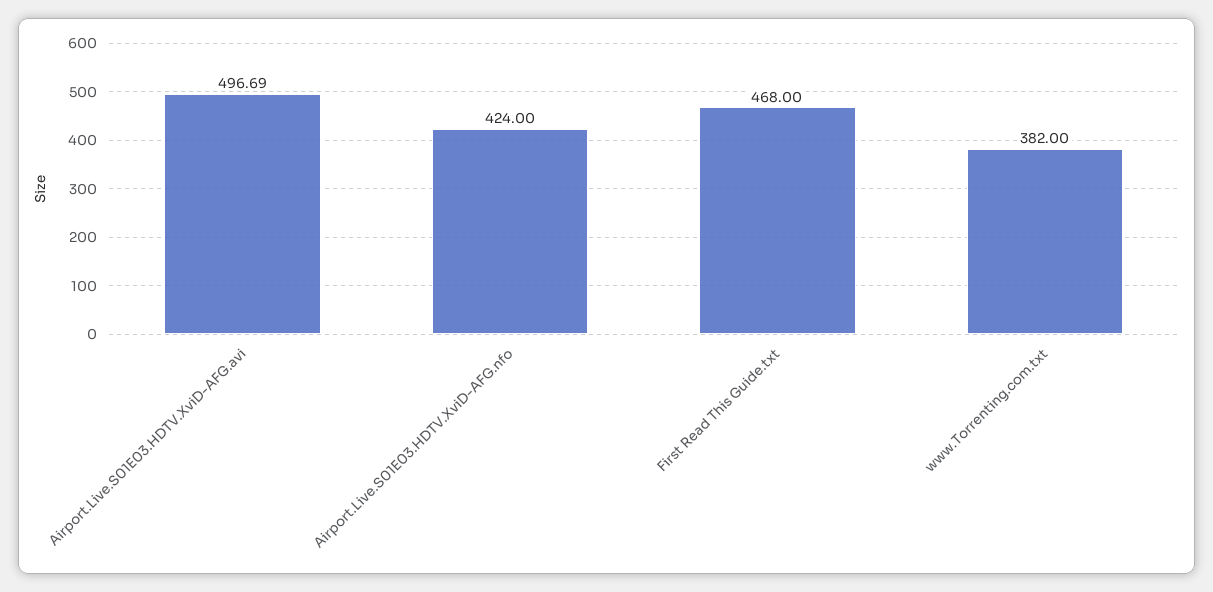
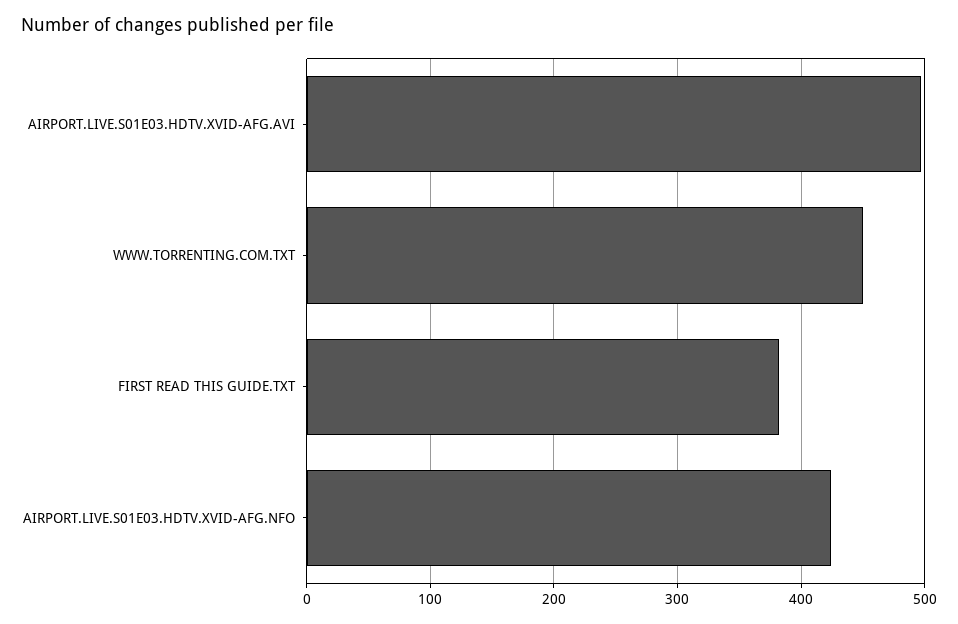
  {
    "Airport.Live.S01E03.HDTV.XviD-AFG.avi": 496.69,
    "Airport.Live.S01E03.HDTV.XviD-AFG.nfo": 424,
-   "First Read This Guide.txt": 468,
+   "First Read This Guide.txt": 380,
-   "www.Torrenting.com.txt": 382
+   "www.Torrenting.com.txt": 450
  }

